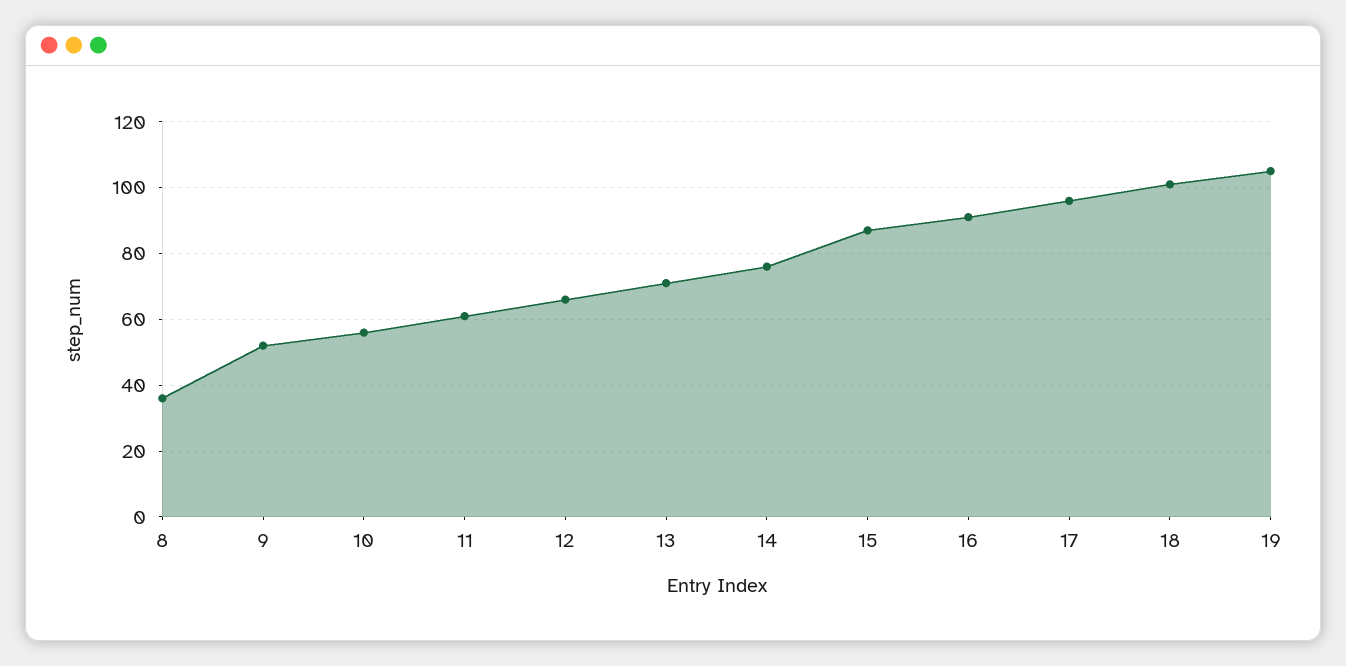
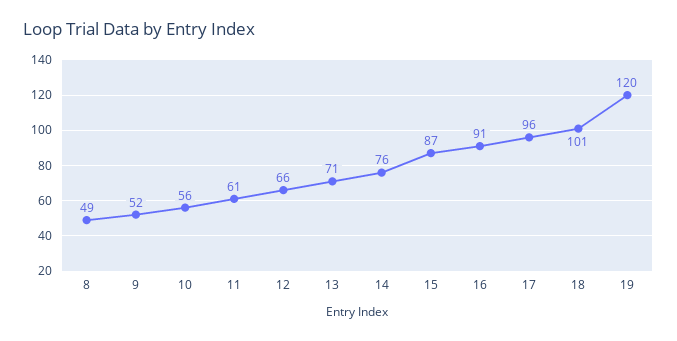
  {
-   "8": 35,
+   "8": 49,
    "9": 52,
    "10": 56,
    "11": 61,
    "12": 66,
    "13": 71,
    "14": 76,
    "15": 87,
    "16": 91,
    "17": 96,
    "18": 101,
-   "19": 105
+   "19": 120
  }

